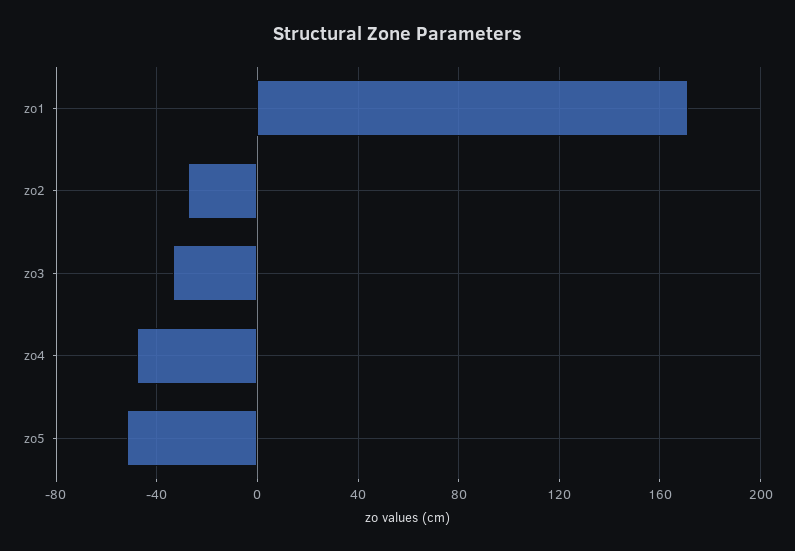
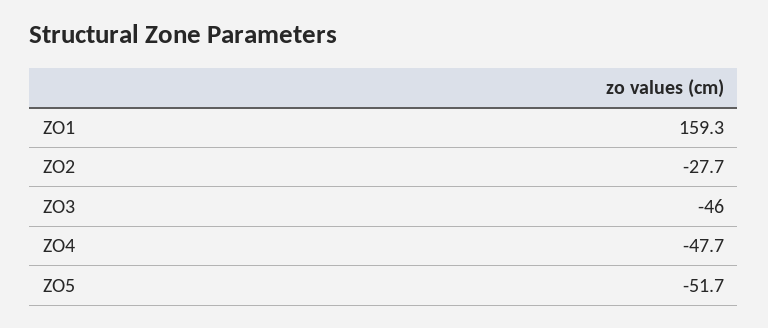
  {
-   "zo1": 170,
+   "zo1": 159.3,
    "zo2": -27.7,
-   "zo3": -35,
+   "zo3": -46,
    "zo4": -47.7,
    "zo5": -51.7
  }

